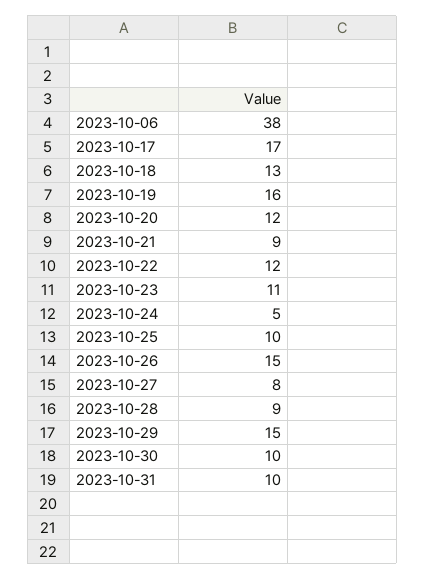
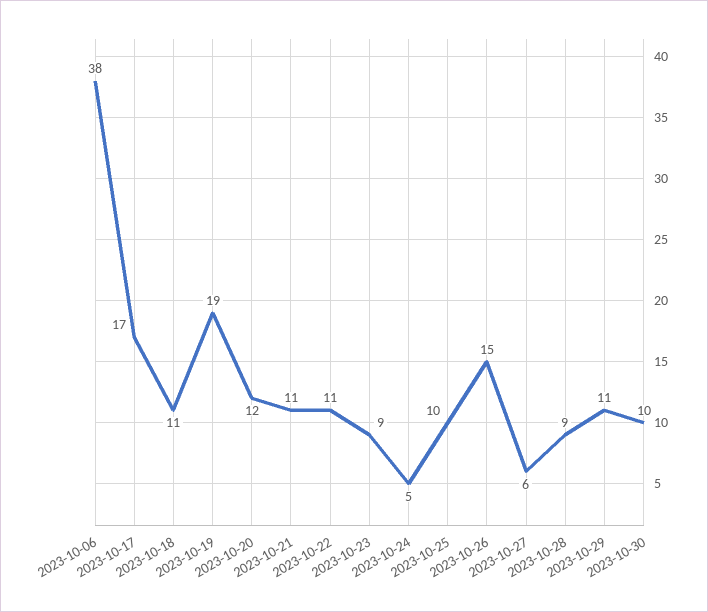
  {
    "2023-10-06": 38,
    "2023-10-17": 17,
-   "2023-10-18": 13,
+   "2023-10-18": 11,
-   "2023-10-19": 16,
+   "2023-10-19": 19,
    "2023-10-20": 12,
-   "2023-10-21": 9,
+   "2023-10-21": 11,
-   "2023-10-22": 12,
+   "2023-10-22": 11,
-   "2023-10-23": 11,
+   "2023-10-23": 9,
    "2023-10-24": 5,
    "2023-10-25": 10,
    "2023-10-26": 15,
-   "2023-10-27": 8,
+   "2023-10-27": 6,
    "2023-10-28": 9,
-   "2023-10-29": 15,
+   "2023-10-29": 11,
-   "2023-10-30": 10,
+   "2023-10-30": 10
-   "2023-10-31": 10
  }

